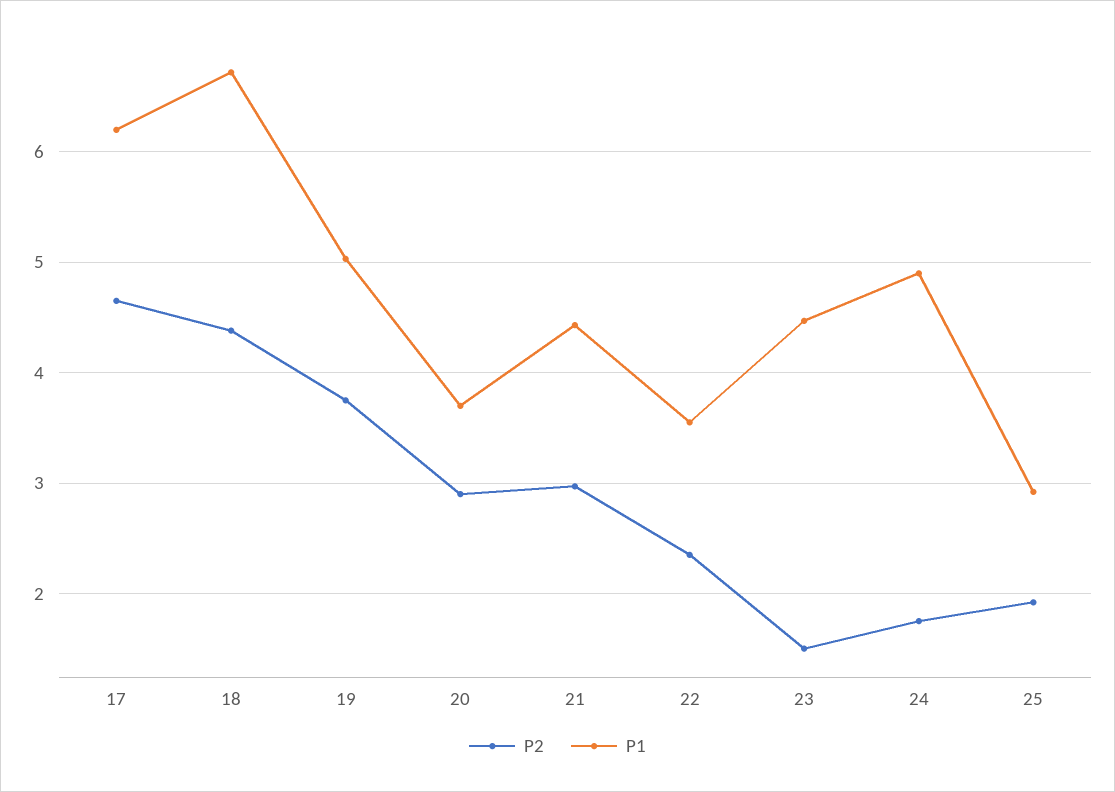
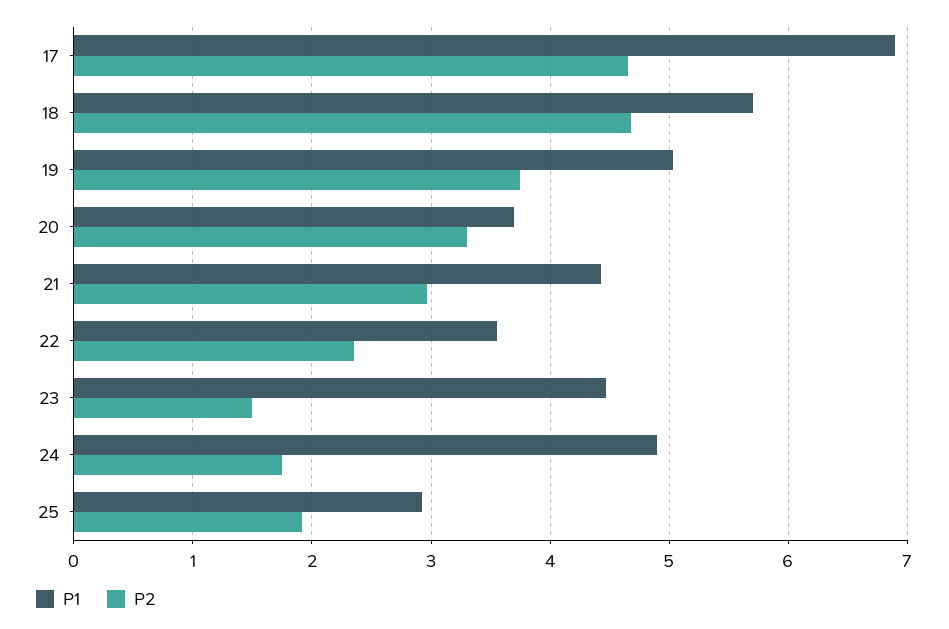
  {
    "P2": {
      "17": 4.7,
-     "18": 4.4,
+     "18": 4.7,
      "19": 3.8,
-     "20": 2.9,
+     "20": 3.3,
      "21": 3,
      "22": 2.4,
      "23": 1.5,
      "24": 1.8,
      "25": 1.9
    },
    "P1": {
-     "17": 6.2,
+     "17": 6.9,
-     "18": 6.7,
+     "18": 5.7,
      "19": 5,
      "20": 3.7,
      "21": 4.4,
      "22": 3.6,
      "23": 4.5,
      "24": 4.9,
      "25": 2.9
    }
  }

